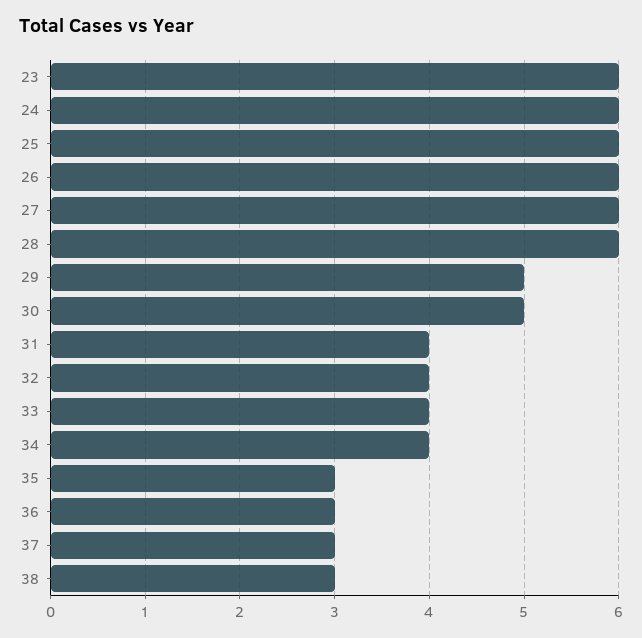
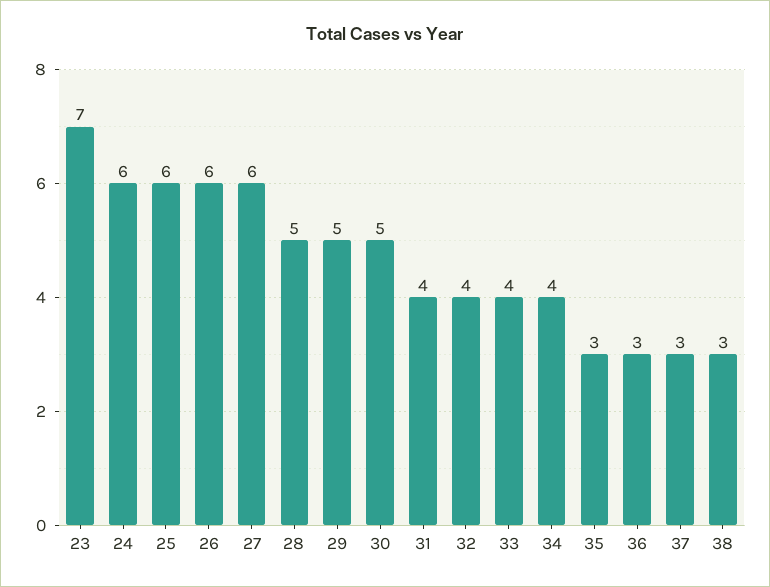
  {
-   "23": 6,
+   "23": 7,
    "24": 6,
    "25": 6,
    "26": 6,
    "27": 6,
-   "28": 6,
+   "28": 5,
    "29": 5,
    "30": 5,
    "31": 4,
    "32": 4,
    "33": 4,
    "34": 4,
    "35": 3,
    "36": 3,
    "37": 3,
    "38": 3
  }

